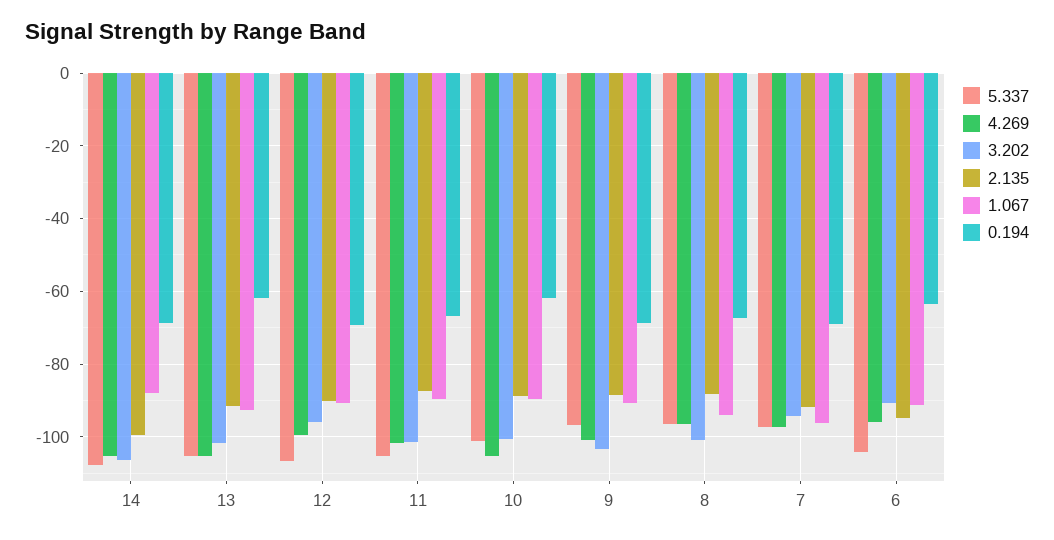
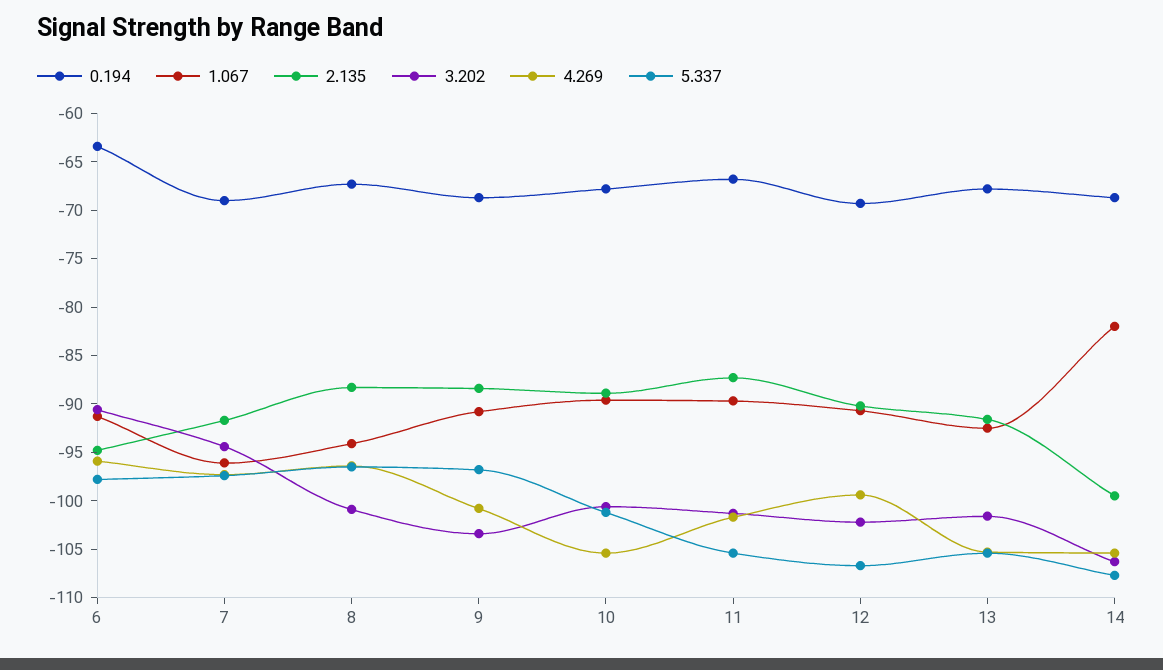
  {
    "5.337": {
      "14": -108,
      "13": -105,
      "12": -107,
      "11": -105,
      "10": -101,
      "9": -97,
      "8": -97,
      "7": -97,
-     "6": -104
+     "6": -98
    },
    "4.269": {
      "14": -105,
      "13": -105,
      "12": -99,
      "11": -102,
      "10": -105,
      "9": -101,
      "8": -96,
      "7": -97,
      "6": -96
    },
    "3.202": {
      "14": -106,
      "13": -102,
-     "12": -96,
+     "12": -102,
      "11": -101,
      "10": -101,
      "9": -103,
      "8": -101,
      "7": -94,
      "6": -91
    },
    "2.135": {
      "14": -100,
      "13": -92,
      "12": -90,
      "11": -87,
      "10": -89,
      "9": -88,
      "8": -88,
      "7": -92,
      "6": -95
    },
    "1.067": {
-     "14": -88,
+     "14": -82,
      "13": -93,
      "12": -91,
      "11": -90,
      "10": -90,
      "9": -91,
      "8": -94,
      "7": -96,
      "6": -91
    },
    "0.194": {
      "14": -69,
-     "13": -62,
+     "13": -68,
      "12": -69,
      "11": -67,
-     "10": -62,
+     "10": -68,
      "9": -69,
      "8": -67,
      "7": -69,
      "6": -63
    }
  }

